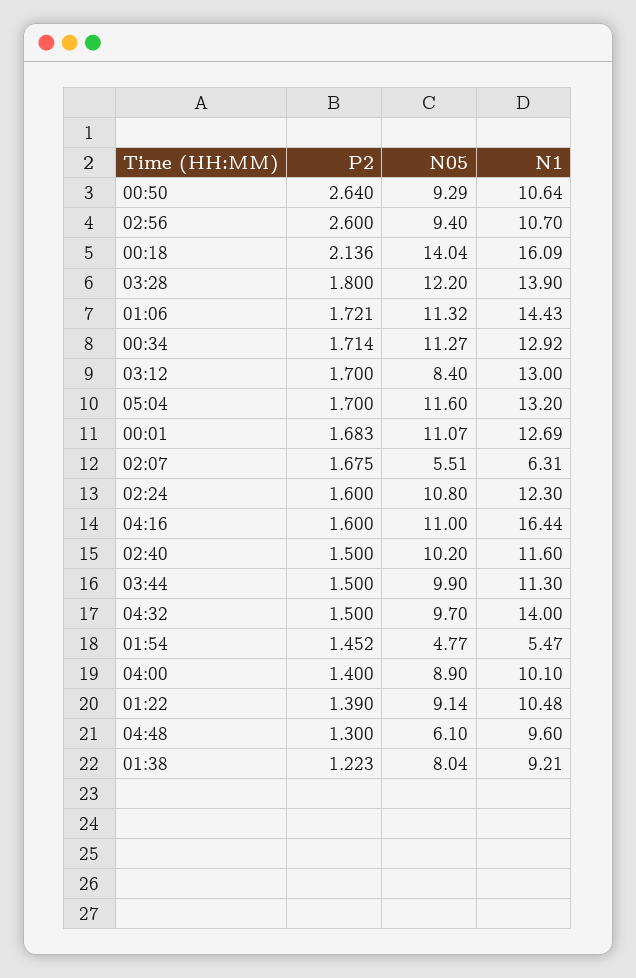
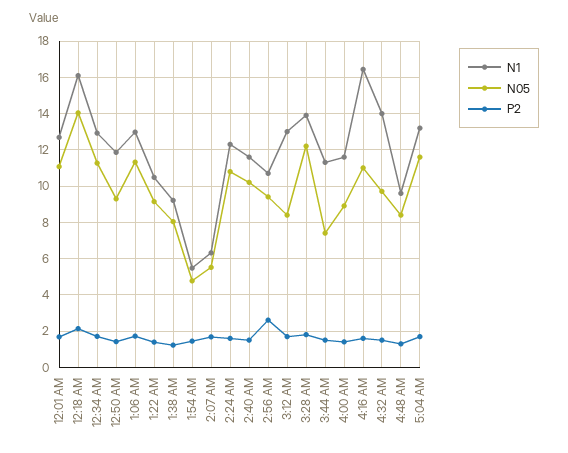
  {
    "P2": {
-     "00:50": 2.64,
+     "00:50": 1.5,
      "02:56": 2.6,
      "00:18": 2.136,
      "03:28": 1.8,
      "01:06": 1.721,
      "00:34": 1.714,
      "03:12": 1.7,
      "05:04": 1.7,
      "00:01": 1.683,
      "02:07": 1.675,
      "02:24": 1.6,
      "04:16": 1.6,
      "02:40": 1.5,
      "03:44": 1.5,
      "04:32": 1.5,
      "01:54": 1.452,
      "04:00": 1.4,
      "01:22": 1.39,
      "04:48": 1.3,
      "01:38": 1.223
    },
    "N05": {
      "00:50": 9.29,
      "02:56": 9.4,
      "00:18": 14.04,
      "03:28": 12.2,
      "01:06": 11.32,
      "00:34": 11.27,
      "03:12": 8.4,
      "05:04": 11.6,
      "00:01": 11.07,
      "02:07": 5.51,
      "02:24": 10.8,
      "04:16": 11,
      "02:40": 10.2,
-     "03:44": 9.9,
+     "03:44": 7.5,
      "04:32": 9.7,
      "01:54": 4.77,
      "04:00": 8.9,
      "01:22": 9.14,
-     "04:48": 6.1,
+     "04:48": 8.5,
      "01:38": 8.04
    },
    "N1": {
-     "00:50": 10.64,
+     "00:50": 12,
      "02:56": 10.7,
      "00:18": 16.09,
      "03:28": 13.9,
-     "01:06": 14.43,
+     "01:06": 13,
      "00:34": 12.92,
      "03:12": 13,
      "05:04": 13.2,
      "00:01": 12.69,
      "02:07": 6.31,
      "02:24": 12.3,
      "04:16": 16.44,
      "02:40": 11.6,
      "03:44": 11.3,
      "04:32": 14,
      "01:54": 5.47,
-     "04:00": 10.1,
+     "04:00": 11.5,
      "01:22": 10.48,
      "04:48": 9.6,
      "01:38": 9.21
    }
  }

